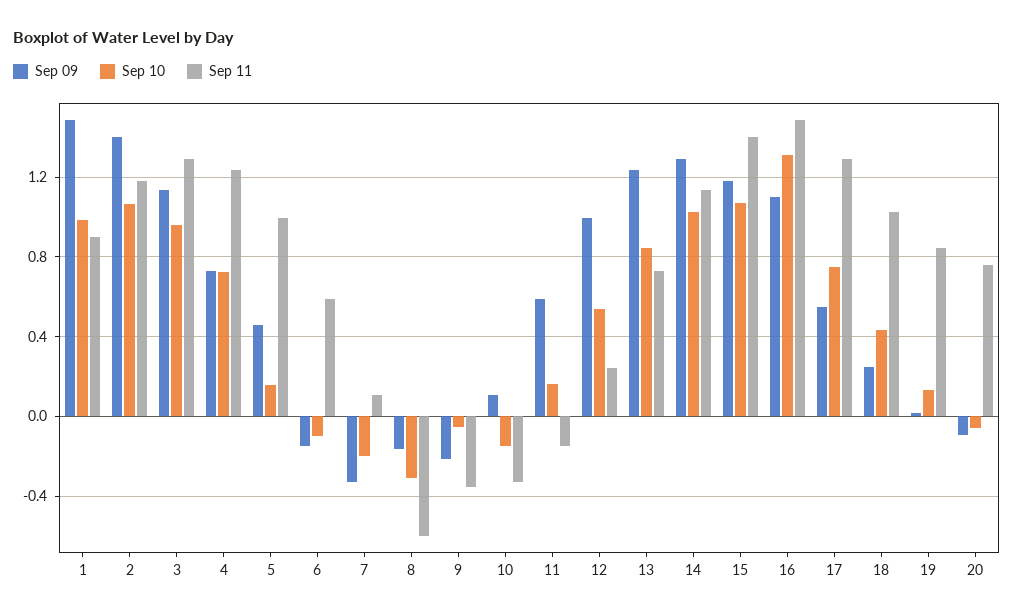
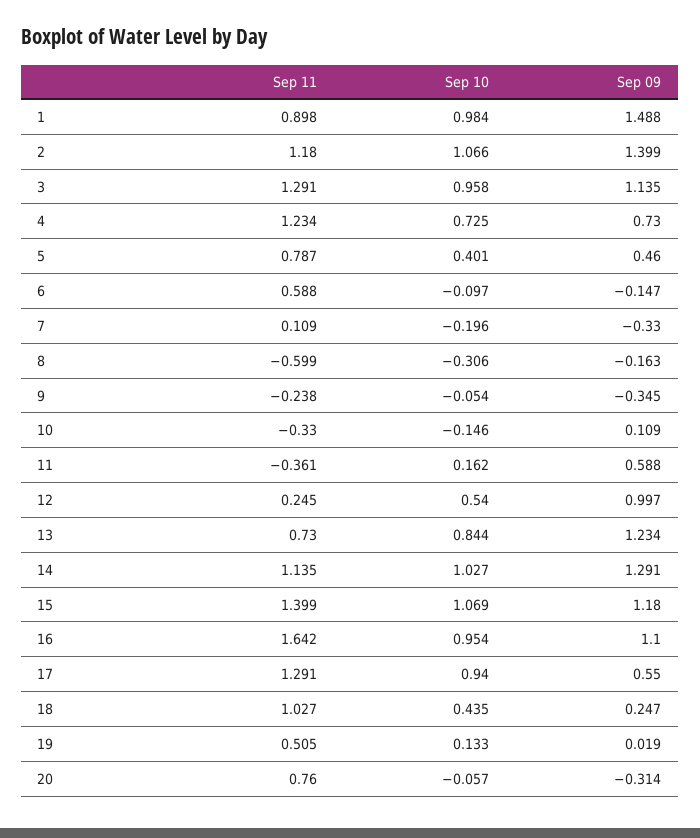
  {
    "Sep 09": {
      "1": 1.488,
      "2": 1.399,
      "3": 1.135,
      "4": 0.73,
      "5": 0.46,
      "6": -0.147,
      "7": -0.33,
      "8": -0.163,
-     "9": -0.2,
+     "9": -0.345,
      "10": 0.109,
      "11": 0.588,
      "12": 0.997,
      "13": 1.234,
      "14": 1.291,
      "15": 1.18,
      "16": 1.1,
      "17": 0.55,
      "18": 0.247,
      "19": 0.019,
-     "20": -0.1
+     "20": -0.314
    },
    "Sep 10": {
      "1": 0.984,
      "2": 1.066,
      "3": 0.958,
      "4": 0.725,
-     "5": 0.15,
+     "5": 0.401,
      "6": -0.097,
      "7": -0.196,
      "8": -0.306,
      "9": -0.054,
      "10": -0.146,
      "11": 0.162,
      "12": 0.54,
      "13": 0.844,
      "14": 1.027,
      "15": 1.069,
-     "16": 1.3,
+     "16": 0.954,
-     "17": 0.75,
+     "17": 0.94,
      "18": 0.435,
      "19": 0.133,
      "20": -0.057
    },
    "Sep 11": {
      "1": 0.898,
      "2": 1.18,
      "3": 1.291,
      "4": 1.234,
-     "5": 1,
+     "5": 0.787,
      "6": 0.588,
      "7": 0.109,
      "8": -0.599,
-     "9": -0.35,
+     "9": -0.238,
      "10": -0.33,
-     "11": -0.15,
+     "11": -0.361,
      "12": 0.245,
      "13": 0.73,
      "14": 1.135,
      "15": 1.399,
-     "16": 1.5,
+     "16": 1.642,
      "17": 1.291,
      "18": 1.027,
-     "19": 0.85,
+     "19": 0.505,
      "20": 0.76
    }
  }

